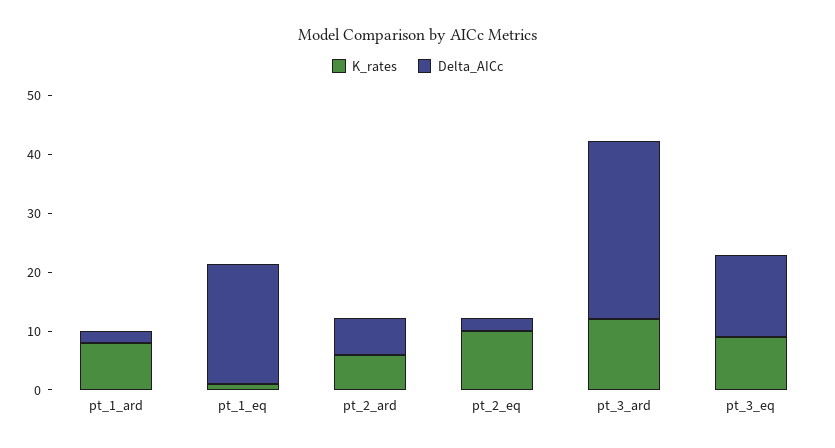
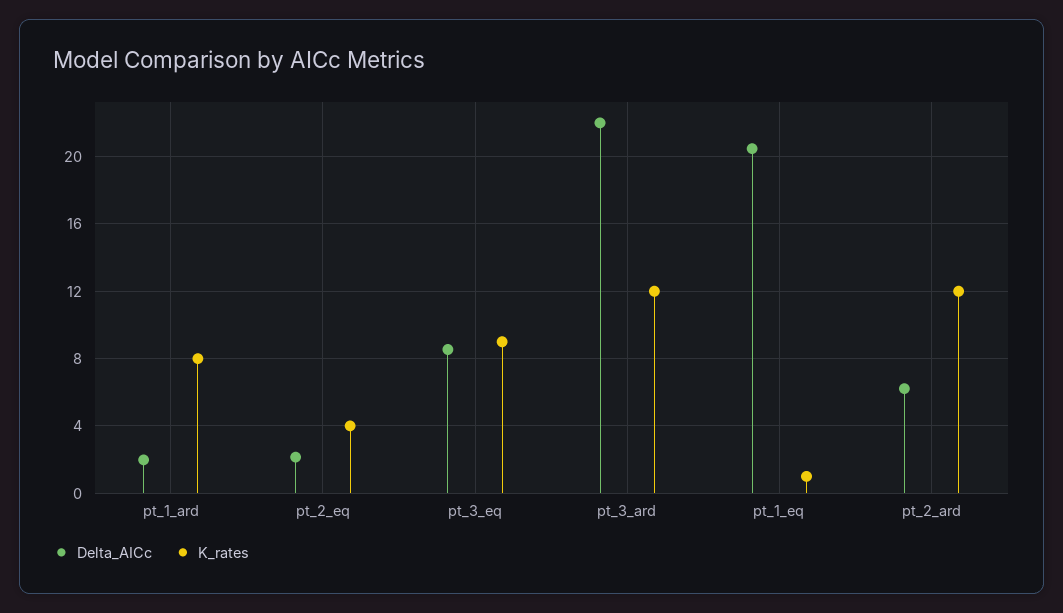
  {
    "K_rates": {
      "pt_1_ard": 8,
      "pt_1_eq": 1,
-     "pt_2_ard": 6,
+     "pt_2_ard": 12,
-     "pt_2_eq": 10,
+     "pt_2_eq": 4,
      "pt_3_ard": 12,
      "pt_3_eq": 9
    },
    "Delta_AICc": {
      "pt_1_ard": 2,
      "pt_1_eq": 20.5,
      "pt_2_ard": 6,
      "pt_2_eq": 2,
-     "pt_3_ard": 30,
+     "pt_3_ard": 22,
-     "pt_3_eq": 14
+     "pt_3_eq": 8.5
    }
  }

